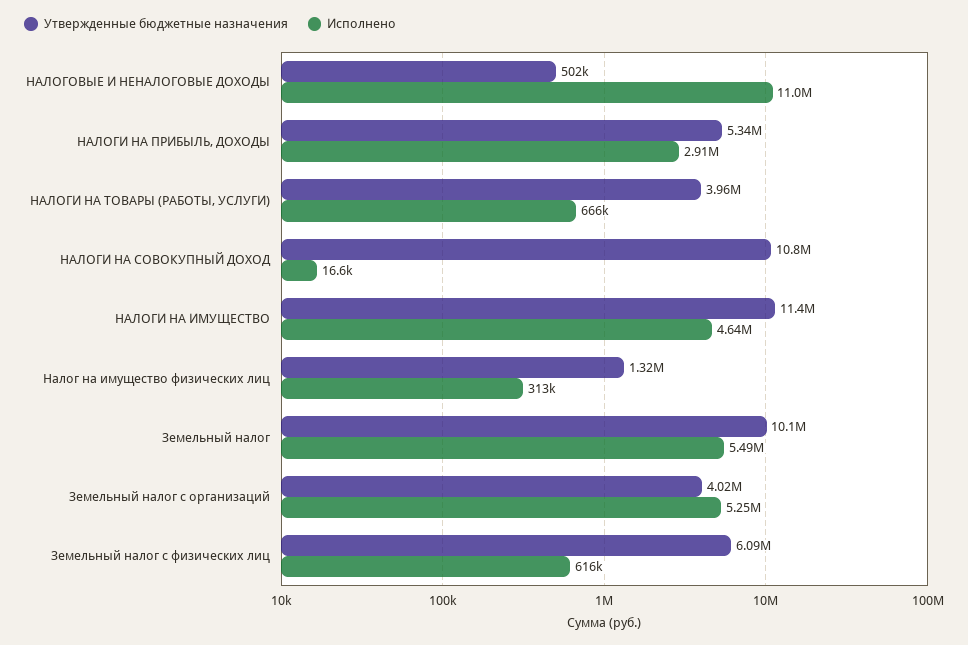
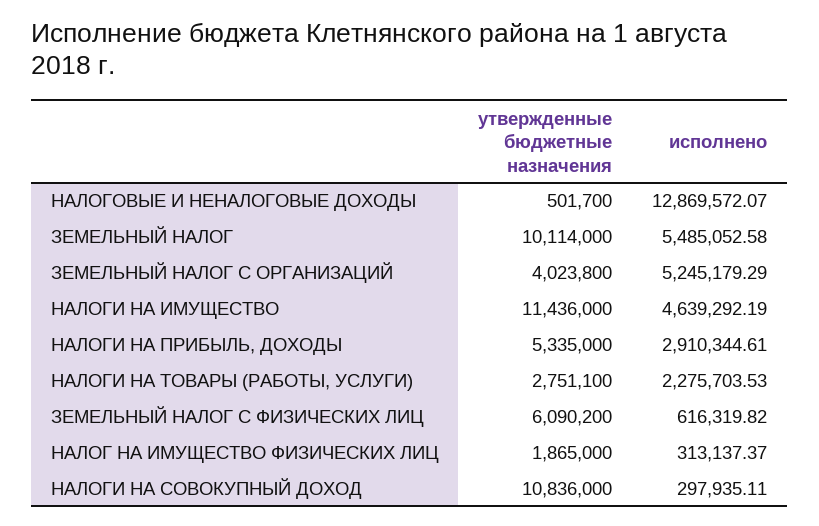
  {
    "Утвержденные бюджетные назначения": {
      "НАЛОГОВЫЕ И НЕНАЛОГОВЫЕ ДОХОДЫ": 501700,
      "НАЛОГИ НА ПРИБЫЛЬ, ДОХОДЫ": 5335000,
-     "НАЛОГИ НА ТОВАРЫ (РАБОТЫ, УСЛУГИ)": 3960000,
+     "НАЛОГИ НА ТОВАРЫ (РАБОТЫ, УСЛУГИ)": 2751100,
      "НАЛОГИ НА СОВОКУПНЫЙ ДОХОД": 10836000,
      "НАЛОГИ НА ИМУЩЕСТВО": 11436000,
-     "Налог на имущество физических лиц": 1320000,
+     "Налог на имущество физических лиц": 1865000,
      "Земельный налог": 10114000,
      "Земельный налог с организаций": 4023800,
      "Земельный налог с физических лиц": 6090200
    },
    "Исполнено": {
-     "НАЛОГОВЫЕ И НЕНАЛОГОВЫЕ ДОХОДЫ": 11000000,
+     "НАЛОГОВЫЕ И НЕНАЛОГОВЫЕ ДОХОДЫ": 12869572.07,
      "НАЛОГИ НА ПРИБЫЛЬ, ДОХОДЫ": 2910344.61,
-     "НАЛОГИ НА ТОВАРЫ (РАБОТЫ, УСЛУГИ)": 666000,
+     "НАЛОГИ НА ТОВАРЫ (РАБОТЫ, УСЛУГИ)": 2275703.53,
-     "НАЛОГИ НА СОВОКУПНЫЙ ДОХОД": 16600,
+     "НАЛОГИ НА СОВОКУПНЫЙ ДОХОД": 297935.11,
      "НАЛОГИ НА ИМУЩЕСТВО": 4639292.19,
      "Налог на имущество физических лиц": 313137.37,
      "Земельный налог": 5485052.58,
      "Земельный налог с организаций": 5245179.29,
      "Земельный налог с физических лиц": 616319.82
    }
  }

